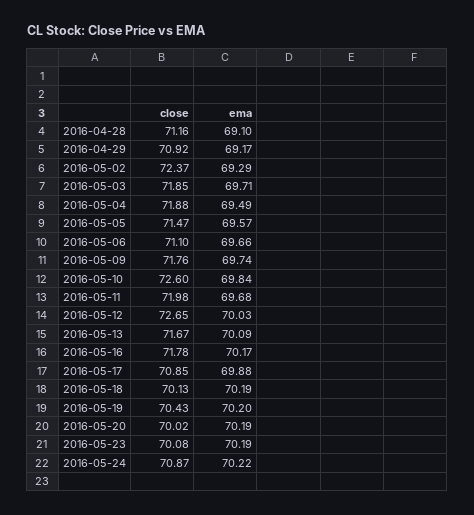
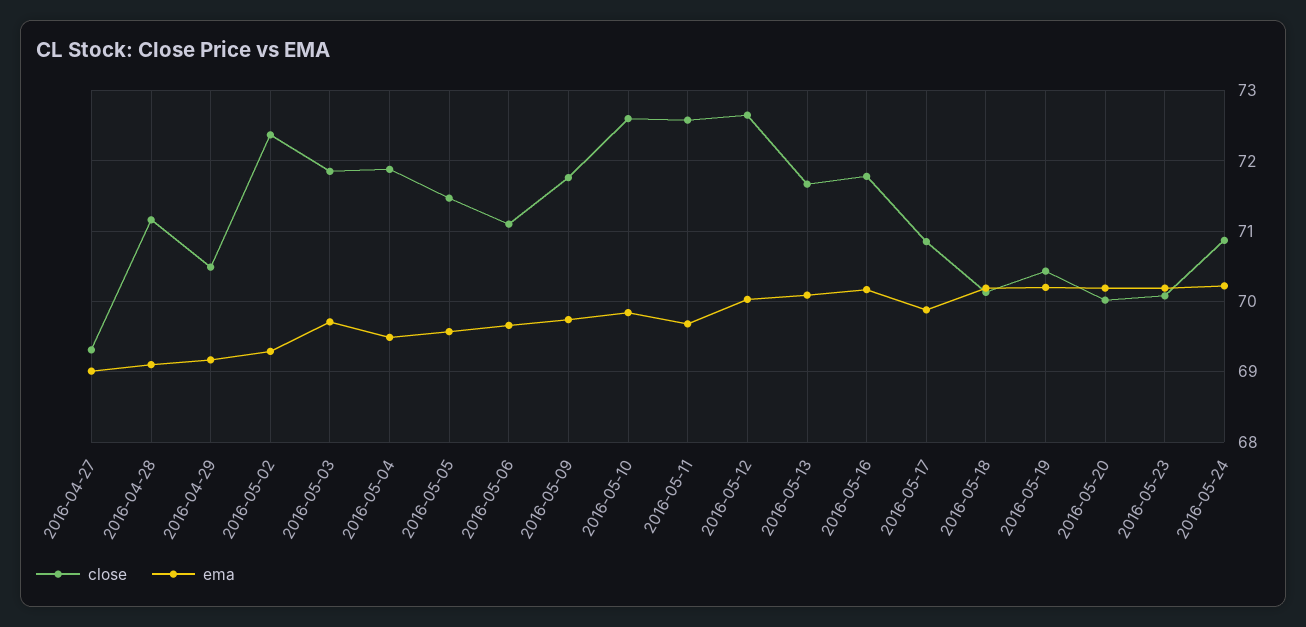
  {
    "close": {
      "2016-04-28": 71.16,
-     "2016-04-29": 70.92,
+     "2016-04-29": 70.5,
      "2016-05-02": 72.37,
      "2016-05-03": 71.85,
      "2016-05-04": 71.88,
      "2016-05-05": 71.47,
      "2016-05-06": 71.1,
      "2016-05-09": 71.76,
      "2016-05-10": 72.6,
-     "2016-05-11": 71.98,
+     "2016-05-11": 72.6,
      "2016-05-12": 72.65,
      "2016-05-13": 71.67,
      "2016-05-16": 71.78,
      "2016-05-17": 70.85,
      "2016-05-18": 70.13,
      "2016-05-19": 70.43,
      "2016-05-20": 70.02,
      "2016-05-23": 70.08,
-     "2016-05-24": 70.87
+     "2016-05-24": 70.87,
+     "2016-04-27": 69.3
    },
    "ema": {
      "2016-04-28": 69.1,
      "2016-04-29": 69.17,
      "2016-05-02": 69.29,
      "2016-05-03": 69.71,
      "2016-05-04": 69.49,
      "2016-05-05": 69.57,
      "2016-05-06": 69.66,
      "2016-05-09": 69.74,
      "2016-05-10": 69.84,
      "2016-05-11": 69.68,
      "2016-05-12": 70.03,
      "2016-05-13": 70.09,
      "2016-05-16": 70.17,
      "2016-05-17": 69.88,
      "2016-05-18": 70.19,
      "2016-05-19": 70.2,
      "2016-05-20": 70.19,
      "2016-05-23": 70.19,
-     "2016-05-24": 70.22
+     "2016-05-24": 70.22,
+     "2016-04-27": 69
    }
  }

